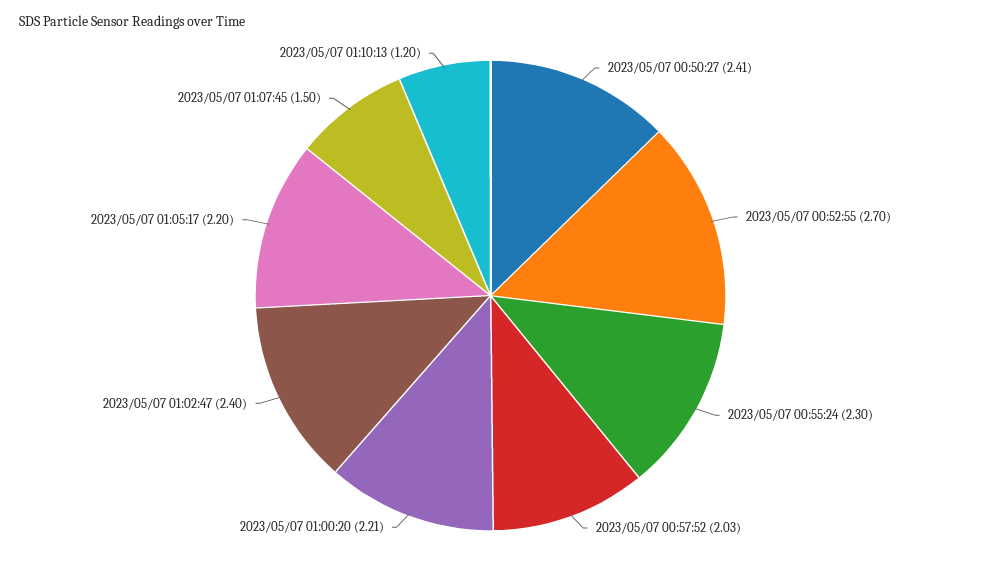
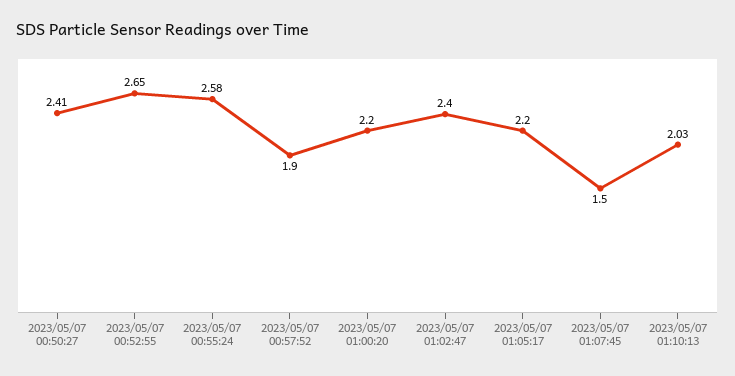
  {
    "2023/05/07 00:50:27": 2.41,
-   "2023/05/07 00:52:55": 2.7,
+   "2023/05/07 00:52:55": 2.65,
-   "2023/05/07 00:55:24": 2.3,
+   "2023/05/07 00:55:24": 2.58,
-   "2023/05/07 00:57:52": 2.03,
+   "2023/05/07 00:57:52": 1.9,
-   "2023/05/07 01:00:20": 2.21,
+   "2023/05/07 01:00:20": 2.2,
    "2023/05/07 01:02:47": 2.4,
    "2023/05/07 01:05:17": 2.2,
    "2023/05/07 01:07:45": 1.5,
-   "2023/05/07 01:10:13": 1.2
+   "2023/05/07 01:10:13": 2.03
  }

